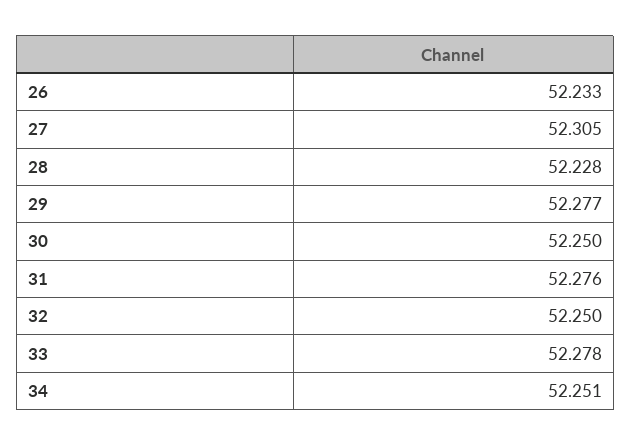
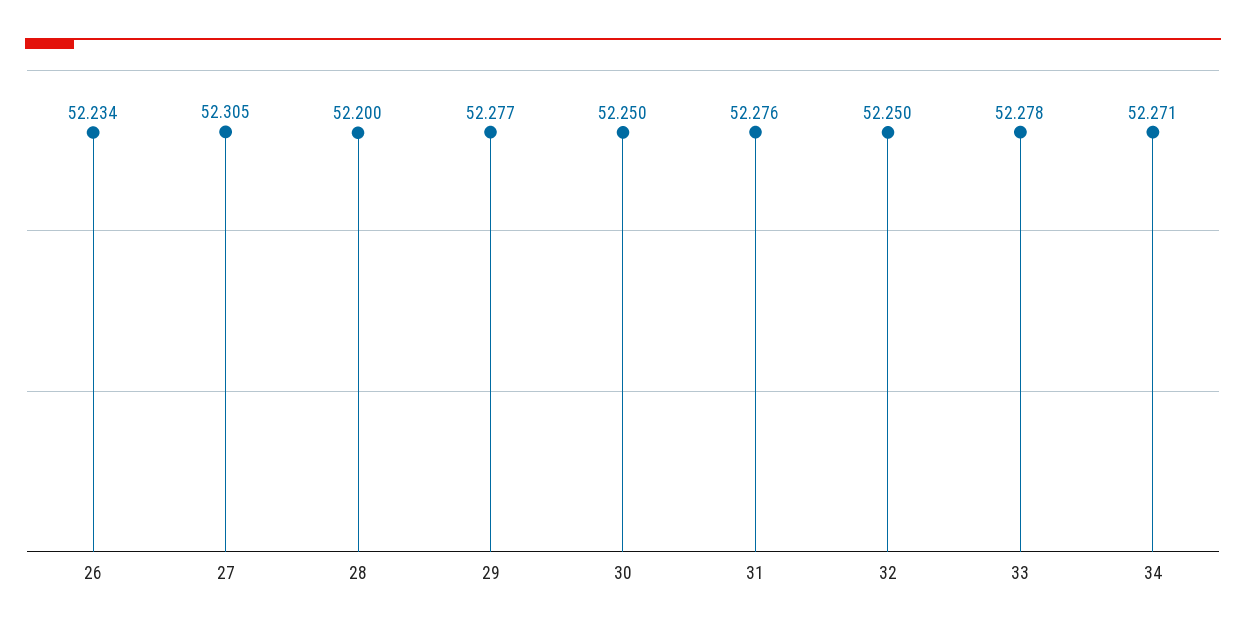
  {
-   "26": 52.233,
+   "26": 52.234,
    "27": 52.305,
-   "28": 52.228,
+   "28": 52.2,
    "29": 52.277,
    "30": 52.25,
    "31": 52.276,
    "32": 52.25,
    "33": 52.278,
-   "34": 52.251
+   "34": 52.271
  }

